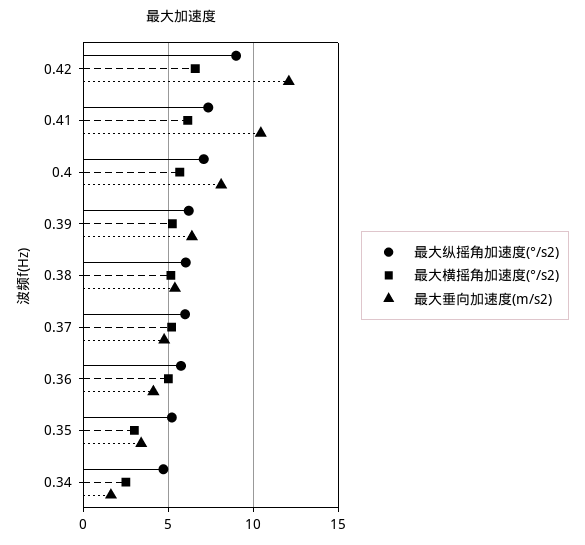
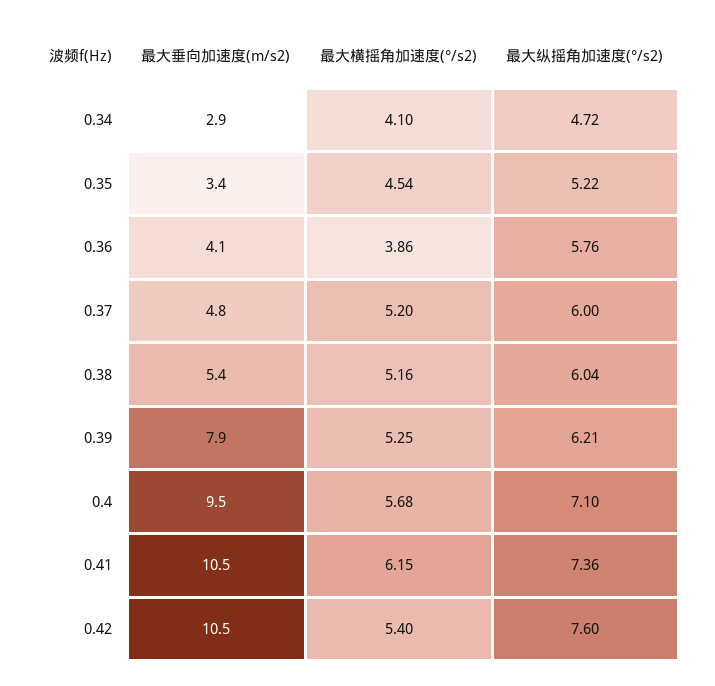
  {
    "最大纵摇角加速度(°/s2)": {
-     "0.42": 9,
+     "0.42": 7.6,
      "0.41": 7.36,
      "0.4": 7.1,
      "0.39": 6.21,
      "0.38": 6.04,
      "0.37": 6,
      "0.36": 5.76,
      "0.35": 5.22,
      "0.34": 4.72
    },
    "最大横摇角加速度(°/s2)": {
-     "0.42": 6.5,
+     "0.42": 5.4,
      "0.41": 6.15,
      "0.4": 5.68,
      "0.39": 5.25,
      "0.38": 5.16,
      "0.37": 5.2,
-     "0.36": 5,
+     "0.36": 3.86,
-     "0.35": 3,
+     "0.35": 4.54,
-     "0.34": 2.5
+     "0.34": 4.1
    },
    "最大垂向加速度(m/s2)": {
-     "0.42": 12,
+     "0.42": 10.5,
      "0.41": 10.5,
-     "0.4": 8,
+     "0.4": 9.5,
-     "0.39": 6.5,
+     "0.39": 7.9,
      "0.38": 5.4,
      "0.37": 4.8,
      "0.36": 4.1,
      "0.35": 3.4,
-     "0.34": 1.5
+     "0.34": 2.9
    }
  }

